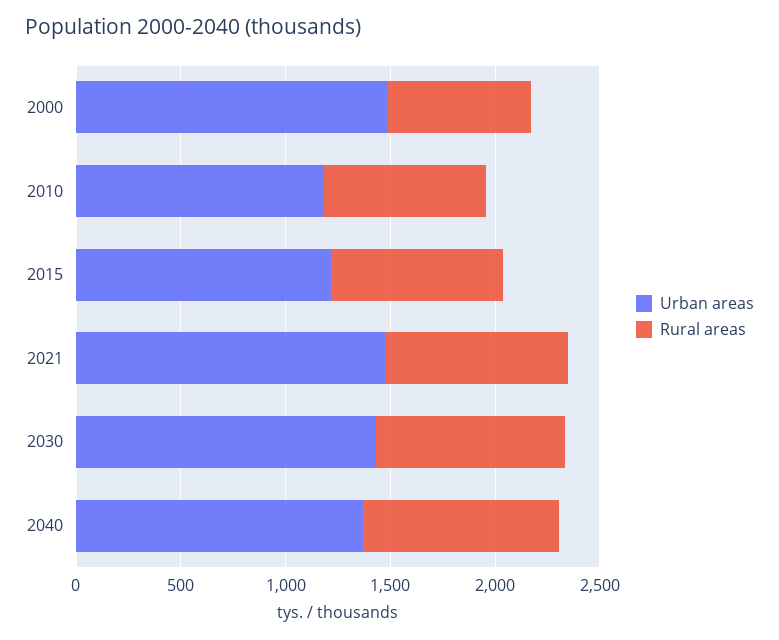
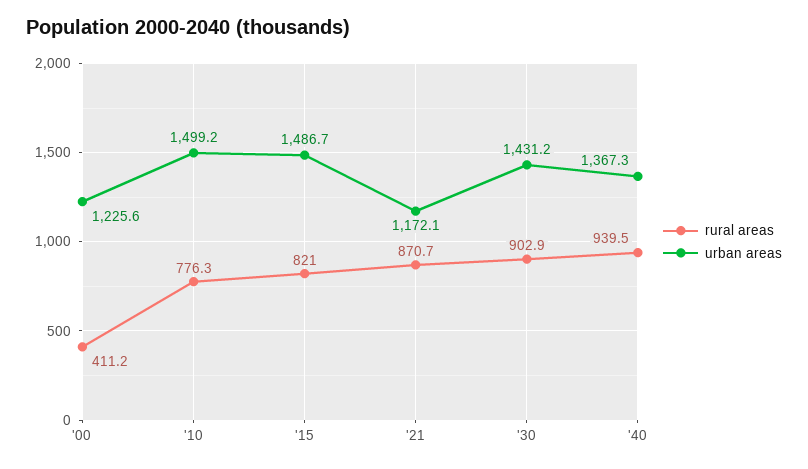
  {
    "Urban areas": {
-     "2000": 1500,
+     "2000": 1225.6,
-     "2010": 1200,
+     "2010": 1499.2,
-     "2015": 1200,
+     "2015": 1486.7,
-     "2021": 1500,
+     "2021": 1172.1,
      "2030": 1431.2,
      "2040": 1367.3
    },
    "Rural areas": {
-     "2000": 700,
+     "2000": 411.2,
      "2010": 776.3,
      "2015": 821,
      "2021": 870.7,
      "2030": 902.9,
      "2040": 939.5
    }
  }

